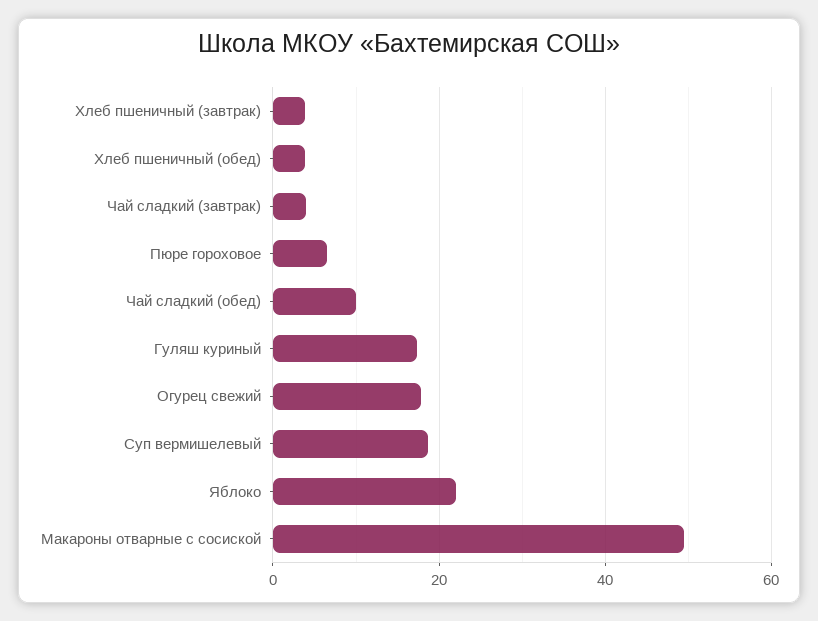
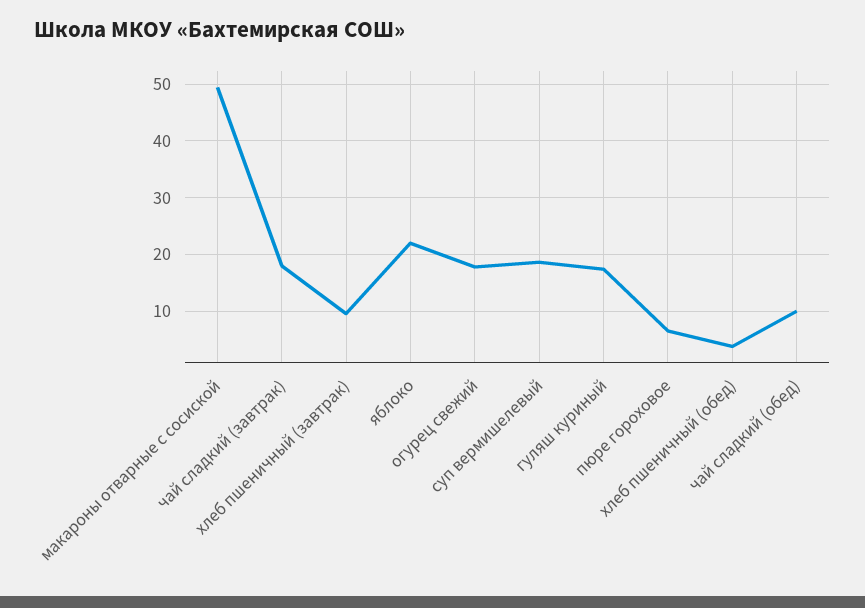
  {
-   "Хлеб пшеничный (завтрак)": 4,
+   "Хлеб пшеничный (завтрак)": 10,
    "Хлеб пшеничный (обед)": 4,
-   "Чай сладкий (завтрак)": 4,
+   "Чай сладкий (завтрак)": 18,
    "Пюре гороховое": 6,
    "Чай сладкий (обед)": 10,
    "Гуляш куриный": 18,
    "Огурец свежий": 18,
    "Суп вермишелевый": 18,
    "Яблоко": 22,
    "Макароны отварные с сосиской": 50
  }

